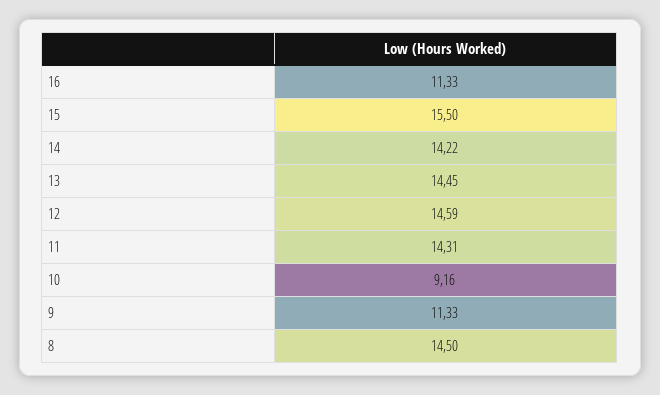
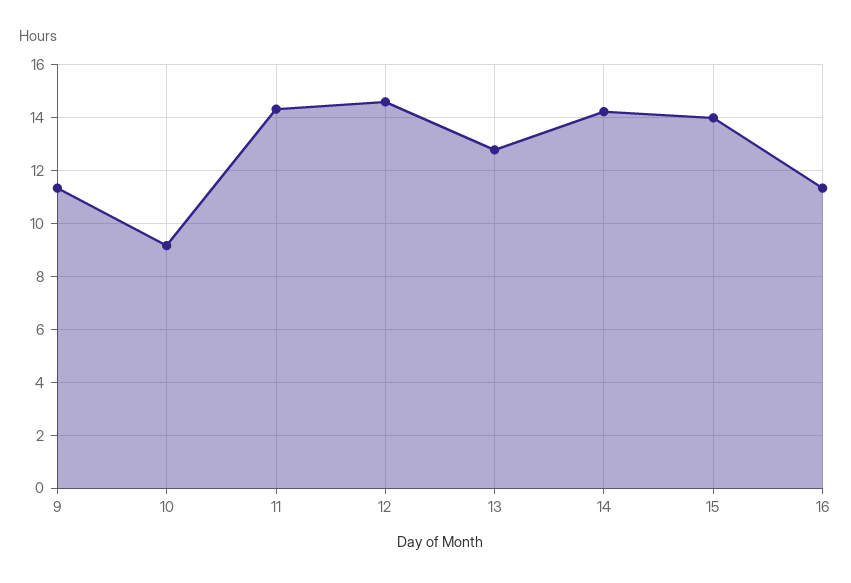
  {
    "16": 11.33,
-   "15": 15.5,
+   "15": 14,
    "14": 14.22,
-   "13": 14.45,
+   "13": 12.75,
    "12": 14.59,
    "11": 14.31,
    "10": 9.16,
-   "9": 11.33,
+   "9": 11.33
-   "8": 14.5
  }

